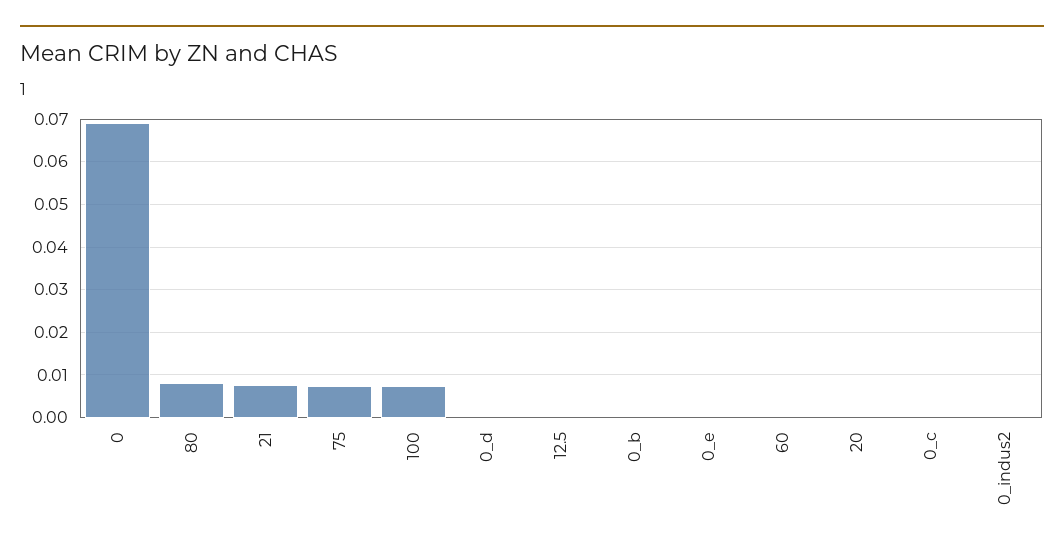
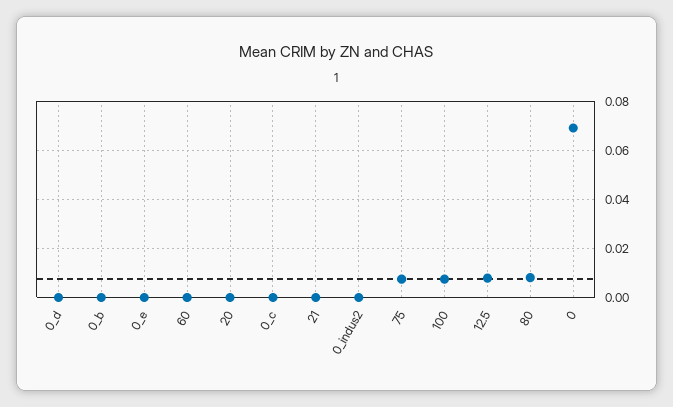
  {
    "0": 0.07,
    "80": 0.008,
-   "21": 0.008,
+   "21": 0,
    "75": 0.008,
    "100": 0.008,
    "0_d": 0,
-   "12.5": 0,
+   "12.5": 0.0075,
    "0_b": 0,
    "0_e": 0,
    "60": 0,
    "20": 0,
    "0_c": 0,
    "0_indus2": 0
  }

